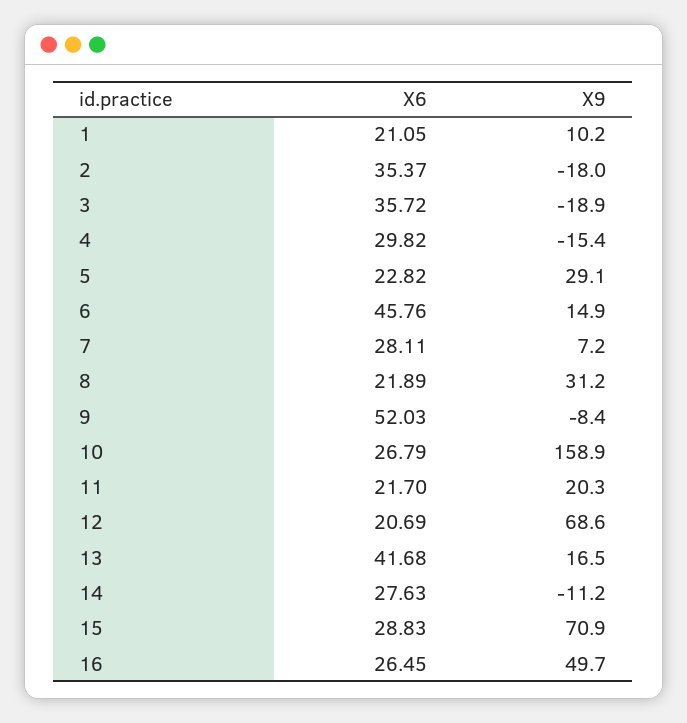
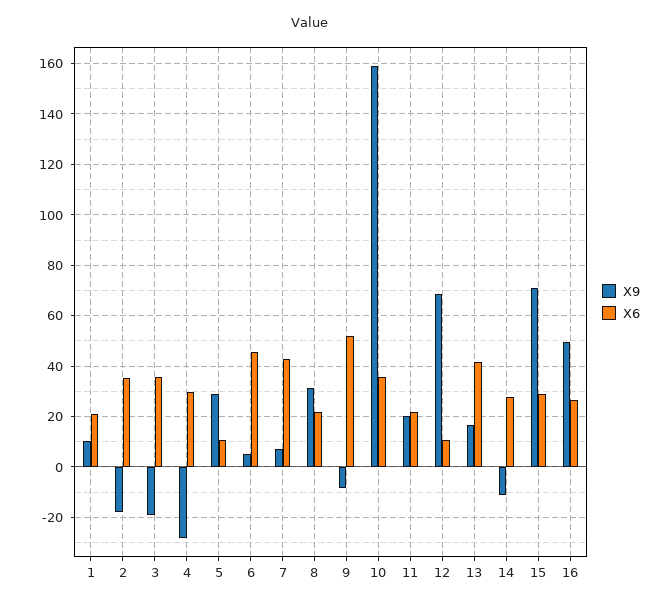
  {
    "X6": {
      "1": 21.05,
      "2": 35.37,
      "3": 35.72,
      "4": 29.82,
-     "5": 22.82,
+     "5": 10,
      "6": 45.76,
-     "7": 28.11,
+     "7": 42.5,
      "8": 21.89,
      "9": 52.03,
-     "10": 26.79,
+     "10": 35,
      "11": 21.7,
-     "12": 20.69,
+     "12": 10,
      "13": 41.68,
      "14": 27.63,
      "15": 28.83,
      "16": 26.45
    },
    "X9": {
      "1": 10.2,
      "2": -18,
      "3": -18.9,
-     "4": -15.4,
+     "4": -27.5,
      "5": 29.1,
-     "6": 14.9,
+     "6": 5,
      "7": 7.2,
      "8": 31.2,
      "9": -8.4,
      "10": 158.9,
      "11": 20.3,
      "12": 68.6,
      "13": 16.5,
      "14": -11.2,
      "15": 70.9,
      "16": 49.7
    }
  }

